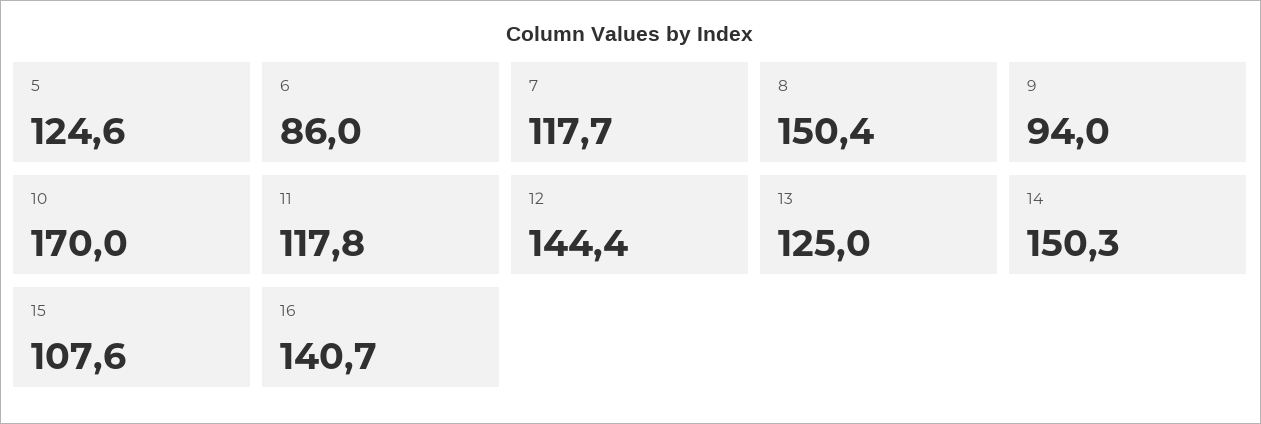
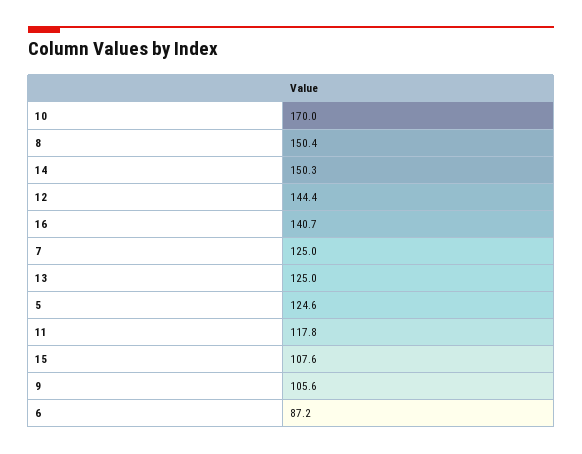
  {
    "5": 124.6,
-   "6": 86,
+   "6": 87.2,
-   "7": 117.7,
+   "7": 125,
    "8": 150.4,
-   "9": 94,
+   "9": 105.6,
    "10": 170,
    "11": 117.8,
    "12": 144.4,
    "13": 125,
    "14": 150.3,
    "15": 107.6,
    "16": 140.7
  }

